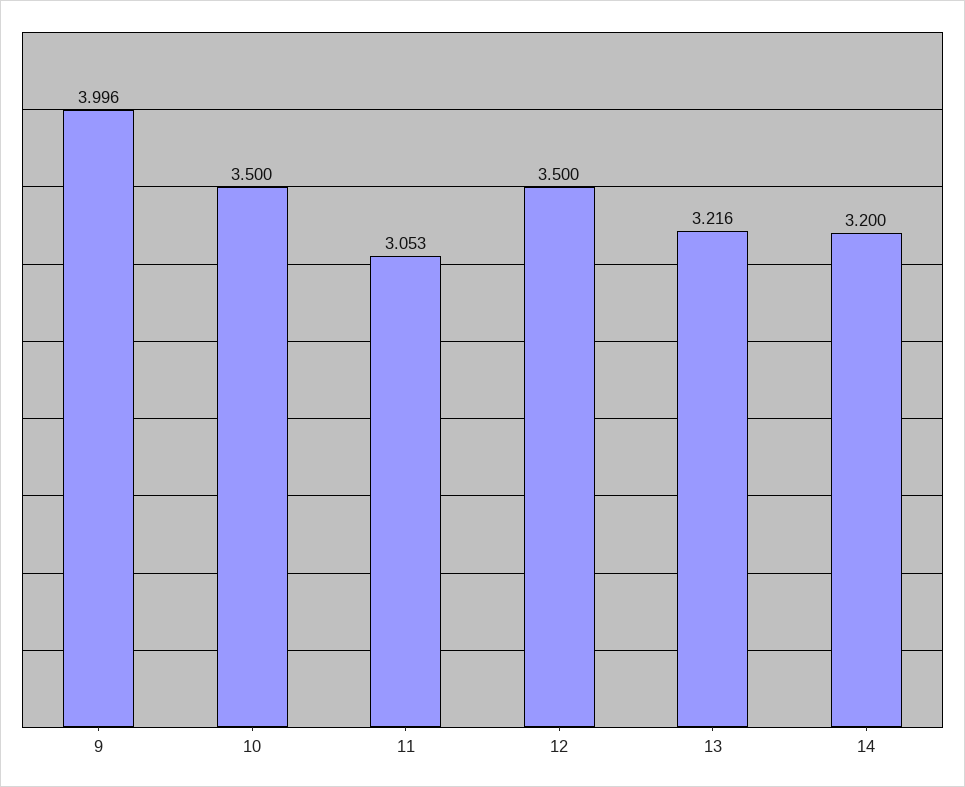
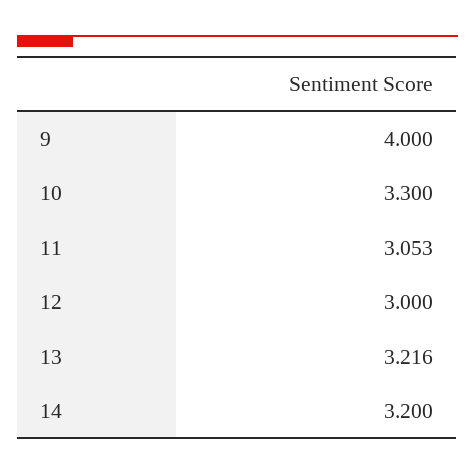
  {
-   "9": 3.996,
+   "9": 4,
-   "10": 3.5,
+   "10": 3.3,
    "11": 3.053,
-   "12": 3.5,
+   "12": 3,
    "13": 3.216,
    "14": 3.2
  }

